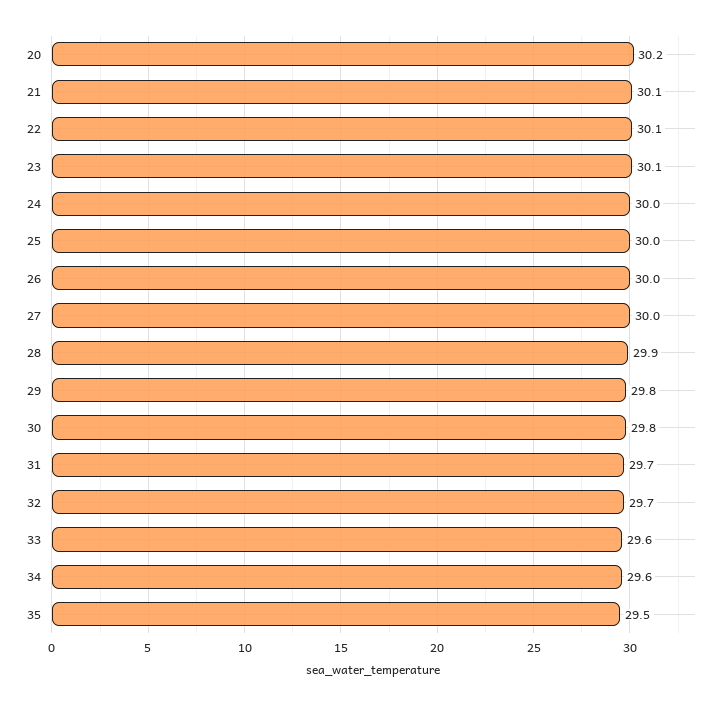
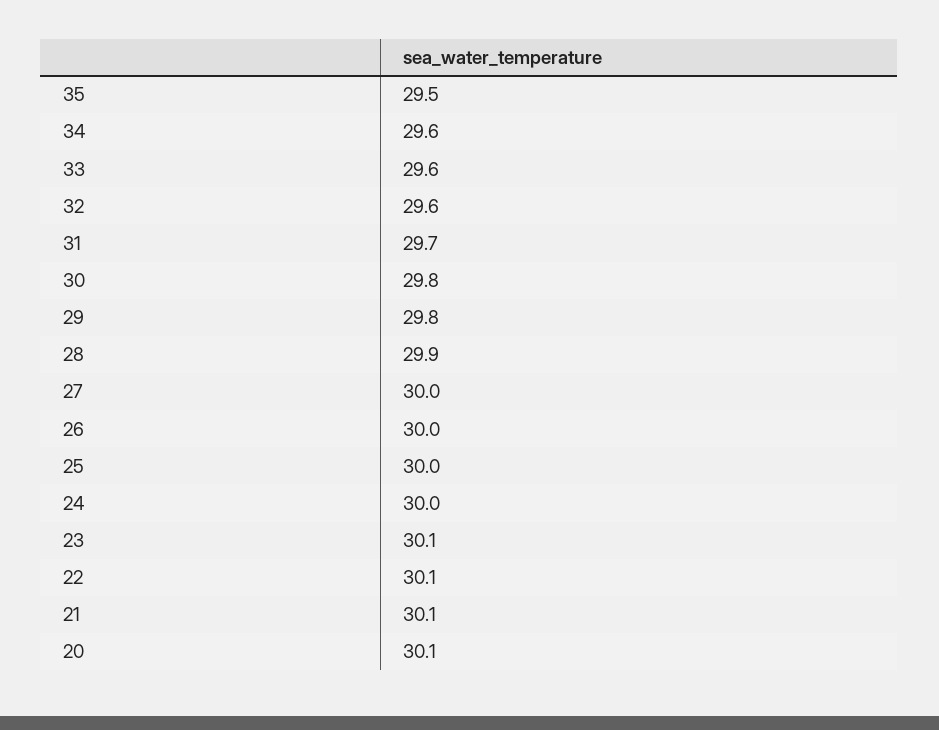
  {
-   "20": 30.2,
+   "20": 30.1,
    "21": 30.1,
    "22": 30.1,
    "23": 30.1,
    "24": 30,
    "25": 30,
    "26": 30,
    "27": 30,
    "28": 29.9,
    "29": 29.8,
    "30": 29.8,
    "31": 29.7,
-   "32": 29.7,
+   "32": 29.6,
    "33": 29.6,
    "34": 29.6,
    "35": 29.5
  }

